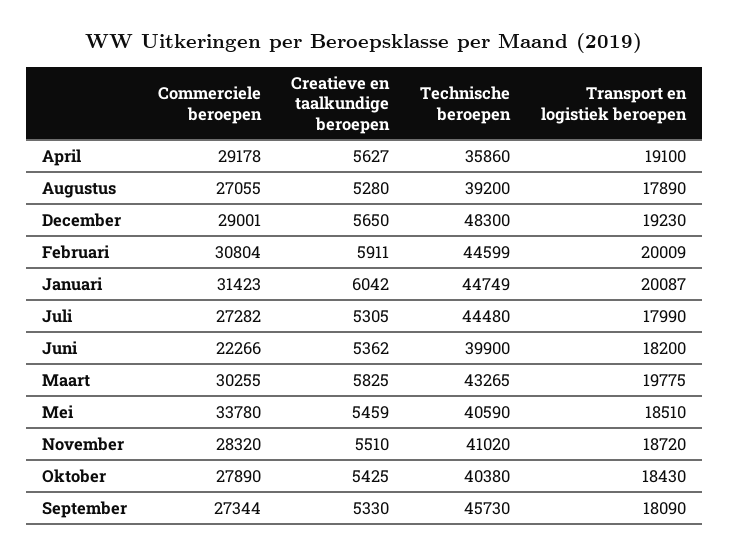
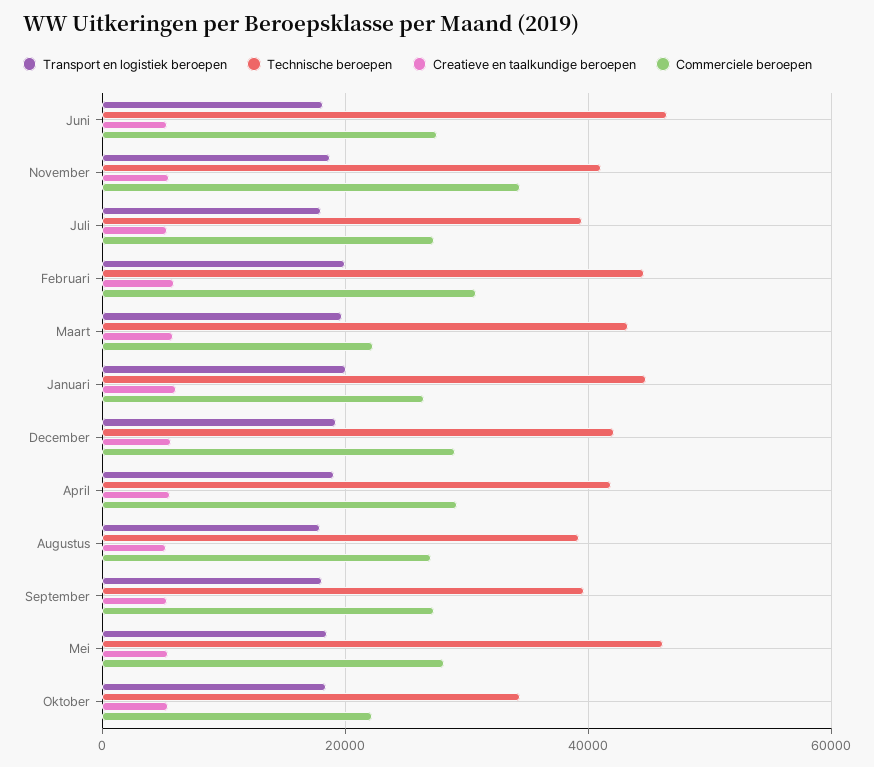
  {
    "Commerciele beroepen": {
      "April": 29178,
      "Augustus": 27055,
      "December": 29001,
      "Februari": 30804,
-     "Januari": 31423,
+     "Januari": 26000,
      "Juli": 27282,
-     "Juni": 22266,
+     "Juni": 28000,
-     "Maart": 30255,
+     "Maart": 22000,
-     "Mei": 33780,
+     "Mei": 28000,
-     "November": 28320,
+     "November": 34000,
-     "Oktober": 27890,
+     "Oktober": 22000,
      "September": 27344
    },
    "Creatieve en taalkundige beroepen": {
      "April": 5627,
      "Augustus": 5280,
      "December": 5650,
      "Februari": 5911,
      "Januari": 6042,
      "Juli": 5305,
      "Juni": 5362,
      "Maart": 5825,
      "Mei": 5459,
      "November": 5510,
      "Oktober": 5425,
      "September": 5330
    },
    "Technische beroepen": {
-     "April": 35860,
+     "April": 42000,
      "Augustus": 39200,
-     "December": 48300,
+     "December": 42000,
      "Februari": 44599,
      "Januari": 44749,
-     "Juli": 44480,
+     "Juli": 40000,
-     "Juni": 39900,
+     "Juni": 46000,
      "Maart": 43265,
-     "Mei": 40590,
+     "Mei": 46000,
      "November": 41020,
-     "Oktober": 40380,
+     "Oktober": 34000,
-     "September": 45730
+     "September": 40000
    },
    "Transport en logistiek beroepen": {
      "April": 19100,
      "Augustus": 17890,
      "December": 19230,
      "Februari": 20009,
      "Januari": 20087,
      "Juli": 17990,
      "Juni": 18200,
      "Maart": 19775,
      "Mei": 18510,
      "November": 18720,
      "Oktober": 18430,
      "September": 18090
    }
  }

